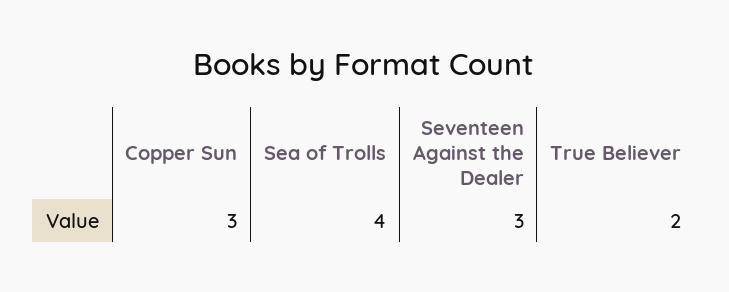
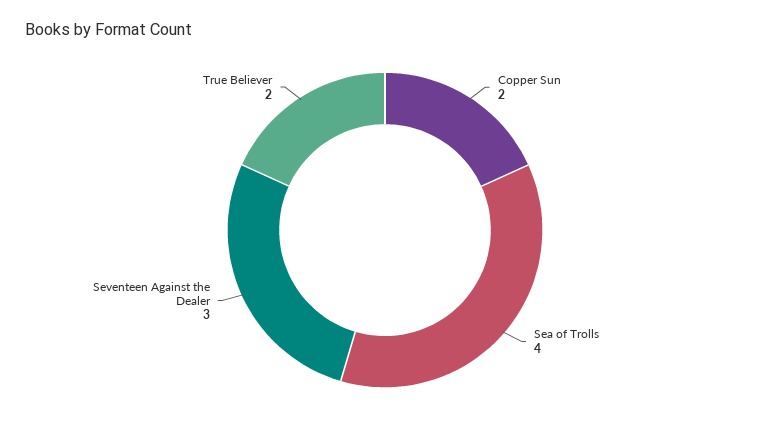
  {
-   "Copper Sun": 3,
+   "Copper Sun": 2,
    "Sea of Trolls": 4,
    "Seventeen Against the Dealer": 3,
    "True Believer": 2
  }

